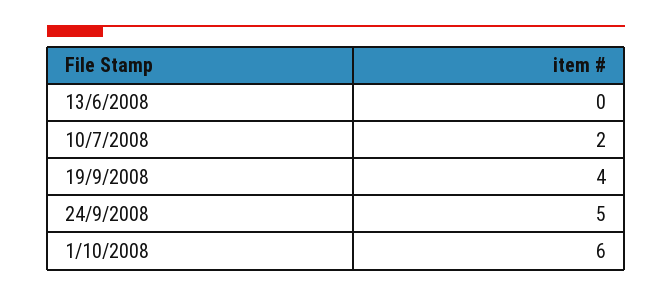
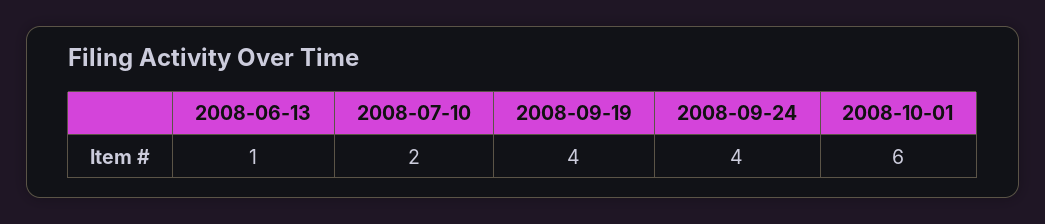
  {
-   "13/6/2008": 0,
+   "13/6/2008": 1,
    "10/7/2008": 2,
    "19/9/2008": 4,
-   "24/9/2008": 5,
+   "24/9/2008": 4,
    "1/10/2008": 6
  }

